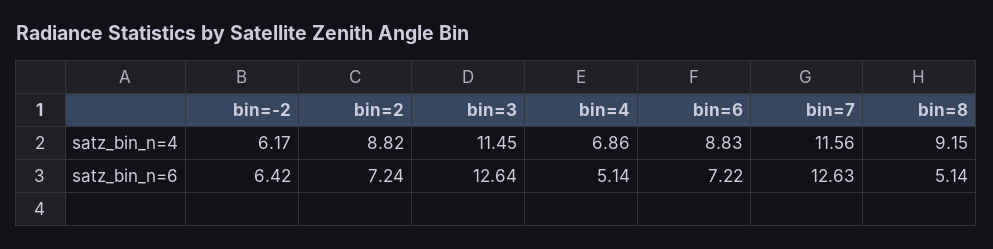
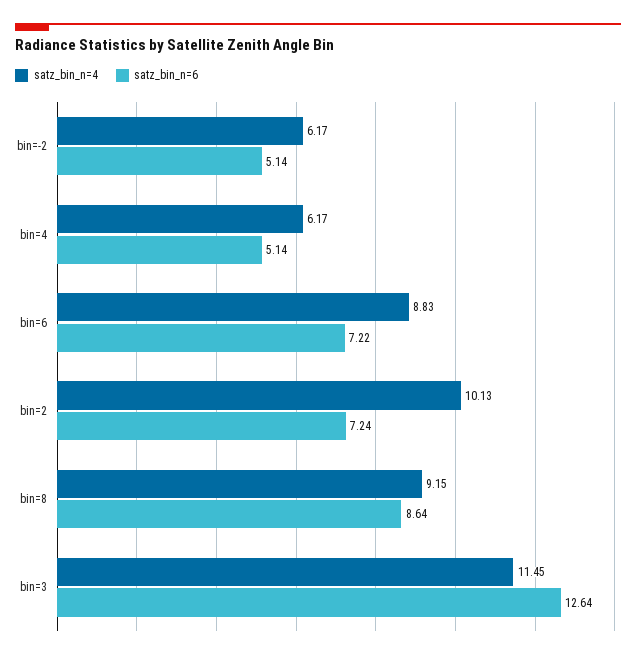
  {
    "satz_bin_n=4": {
      "bin=-2": 6.17,
-     "bin=2": 8.82,
+     "bin=2": 10.13,
      "bin=3": 11.45,
-     "bin=4": 6.86,
+     "bin=4": 6.17,
      "bin=6": 8.83,
-     "bin=7": 11.56,
      "bin=8": 9.15
    },
    "satz_bin_n=6": {
-     "bin=-2": 6.42,
+     "bin=-2": 5.14,
      "bin=2": 7.24,
      "bin=3": 12.64,
      "bin=4": 5.14,
      "bin=6": 7.22,
-     "bin=7": 12.63,
-     "bin=8": 5.14
+     "bin=8": 8.64
    }
  }

